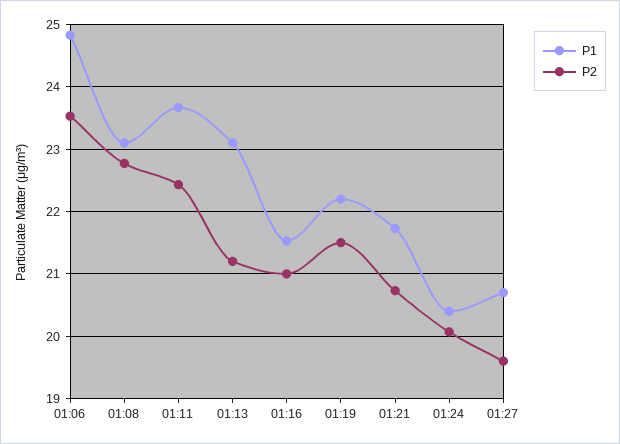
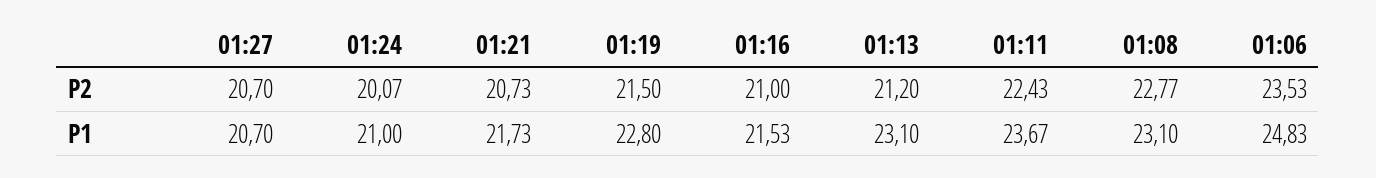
  {
    "P1": {
      "01:06": 24.83,
      "01:08": 23.1,
      "01:11": 23.67,
      "01:13": 23.1,
      "01:16": 21.53,
-     "01:19": 22.2,
+     "01:19": 22.8,
      "01:21": 21.73,
-     "01:24": 20.4,
+     "01:24": 21,
      "01:27": 20.7
    },
    "P2": {
      "01:06": 23.53,
      "01:08": 22.77,
      "01:11": 22.43,
      "01:13": 21.2,
      "01:16": 21,
      "01:19": 21.5,
      "01:21": 20.73,
      "01:24": 20.07,
-     "01:27": 19.6
+     "01:27": 20.7
    }
  }

